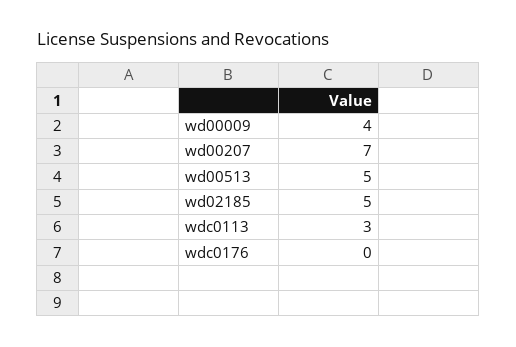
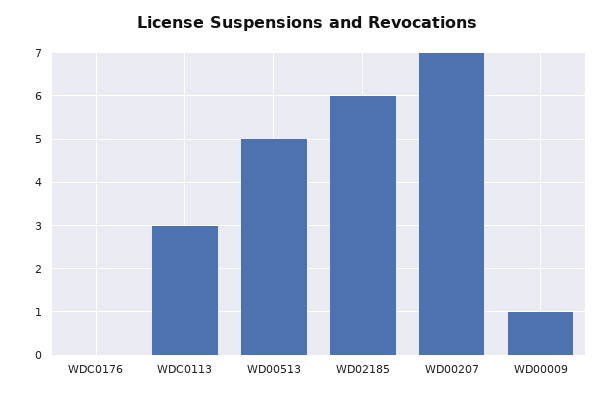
  {
-   "wd00009": 4,
+   "wd00009": 1,
    "wd00207": 7,
    "wd00513": 5,
-   "wd02185": 5,
+   "wd02185": 6,
    "wdc0113": 3,
    "wdc0176": 0
  }

